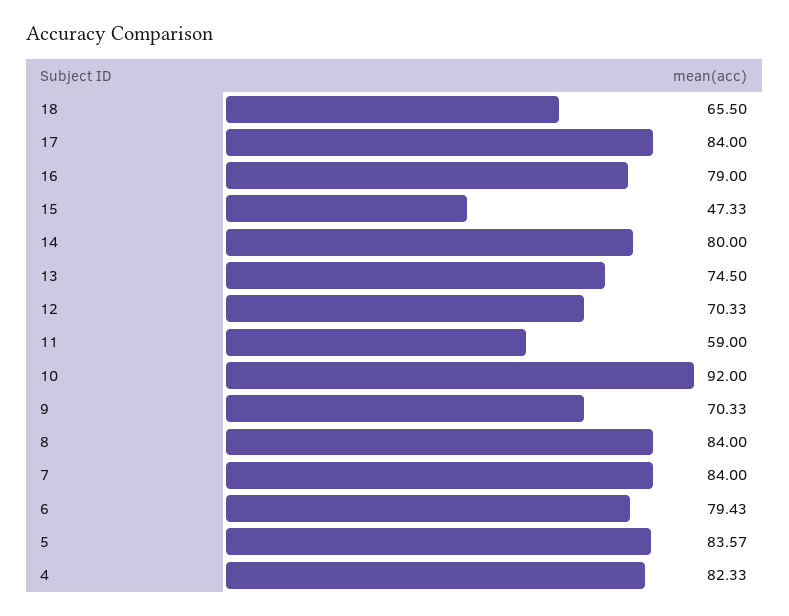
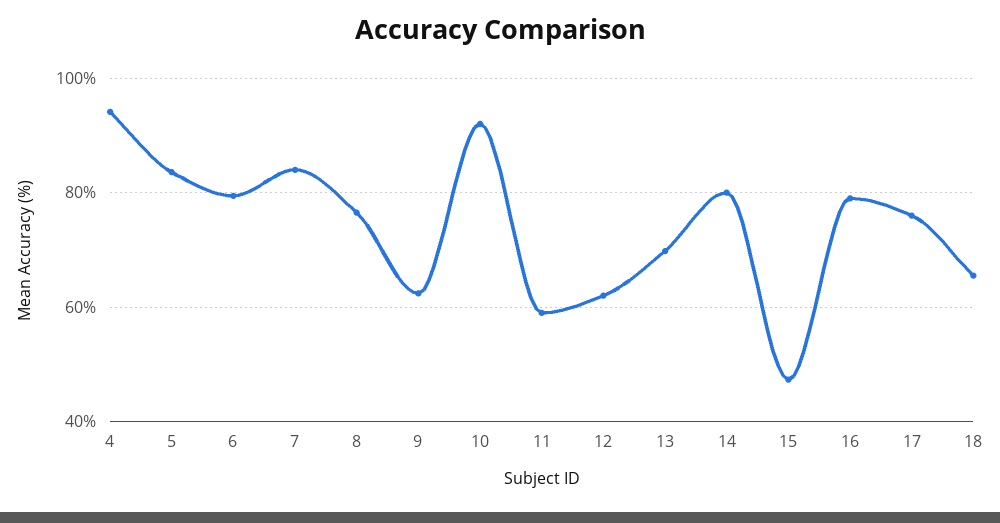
  {
    "18": 65.5,
-   "17": 84,
+   "17": 76,
    "16": 79,
    "15": 47.33,
    "14": 80,
-   "13": 74.5,
+   "13": 70,
-   "12": 70.33,
+   "12": 62,
    "11": 59,
    "10": 92,
-   "9": 70.33,
+   "9": 62,
-   "8": 84,
+   "8": 76,
    "7": 84,
    "6": 79.43,
    "5": 83.57,
-   "4": 82.33
+   "4": 94
  }

